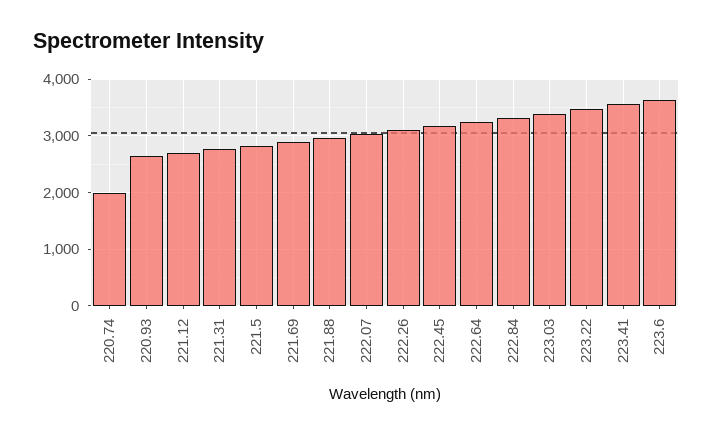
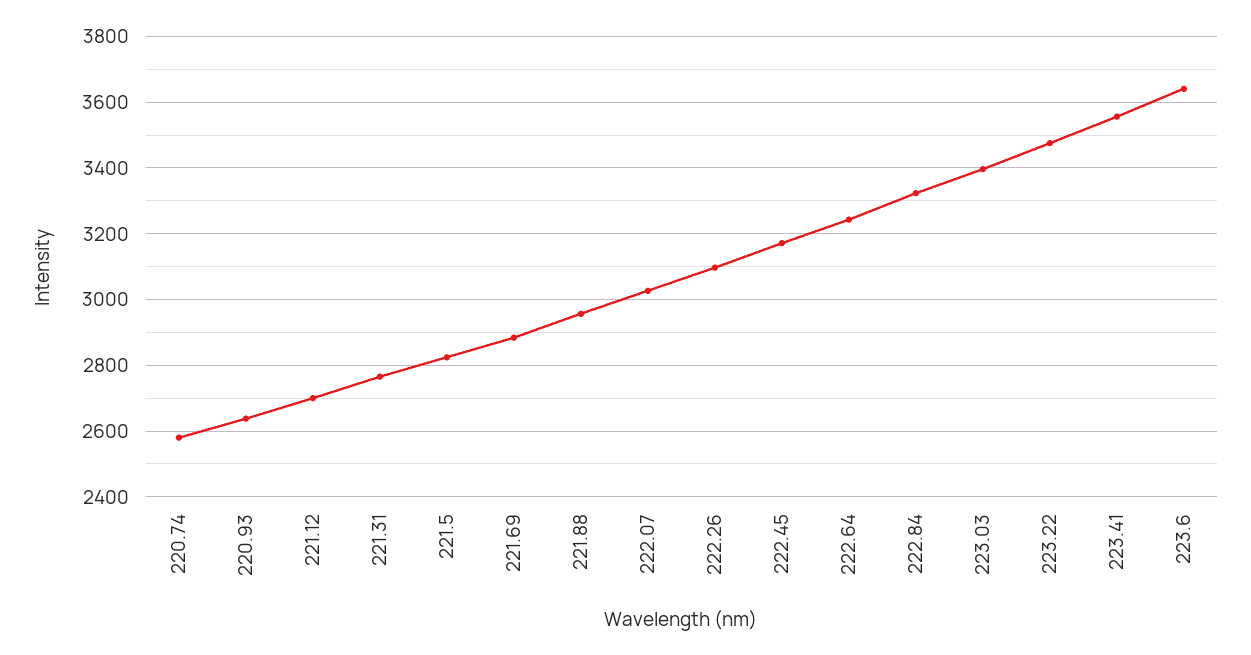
  {
-   "220.74": 2000,
+   "220.74": 2580,
    "220.93": 2640,
    "221.12": 2700,
    "221.31": 2760,
    "221.5": 2820,
    "221.69": 2880,
    "221.88": 2960,
    "222.07": 3020,
    "222.26": 3100,
    "222.45": 3180,
    "222.64": 3240,
    "222.84": 3320,
    "223.03": 3400,
    "223.22": 3480,
    "223.41": 3560,
    "223.6": 3640
  }

